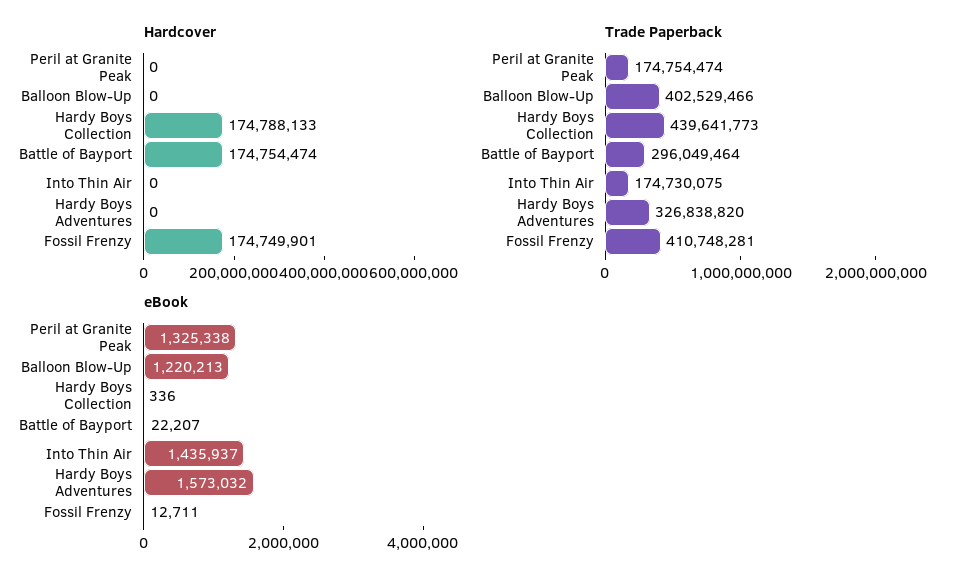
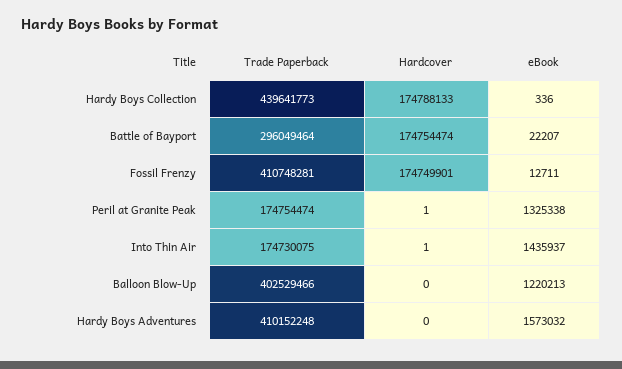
  {
    "Hardcover": {
-     "Peril at Granite Peak": 0,
+     "Peril at Granite Peak": 1,
      "Balloon Blow-Up": 0,
      "Hardy Boys Collection": 174788133,
      "Battle of Bayport": 174754474,
-     "Into Thin Air": 0,
+     "Into Thin Air": 1,
      "Hardy Boys Adventures": 0,
      "Fossil Frenzy": 174749901
    },
    "Trade Paperback": {
      "Peril at Granite Peak": 174754474,
      "Balloon Blow-Up": 402529466,
      "Hardy Boys Collection": 439641773,
      "Battle of Bayport": 296049464,
      "Into Thin Air": 174730075,
-     "Hardy Boys Adventures": 326838820,
+     "Hardy Boys Adventures": 410152248,
      "Fossil Frenzy": 410748281
    },
    "eBook": {
      "Peril at Granite Peak": 1325338,
      "Balloon Blow-Up": 1220213,
      "Hardy Boys Collection": 336,
      "Battle of Bayport": 22207,
      "Into Thin Air": 1435937,
      "Hardy Boys Adventures": 1573032,
      "Fossil Frenzy": 12711
    }
  }

